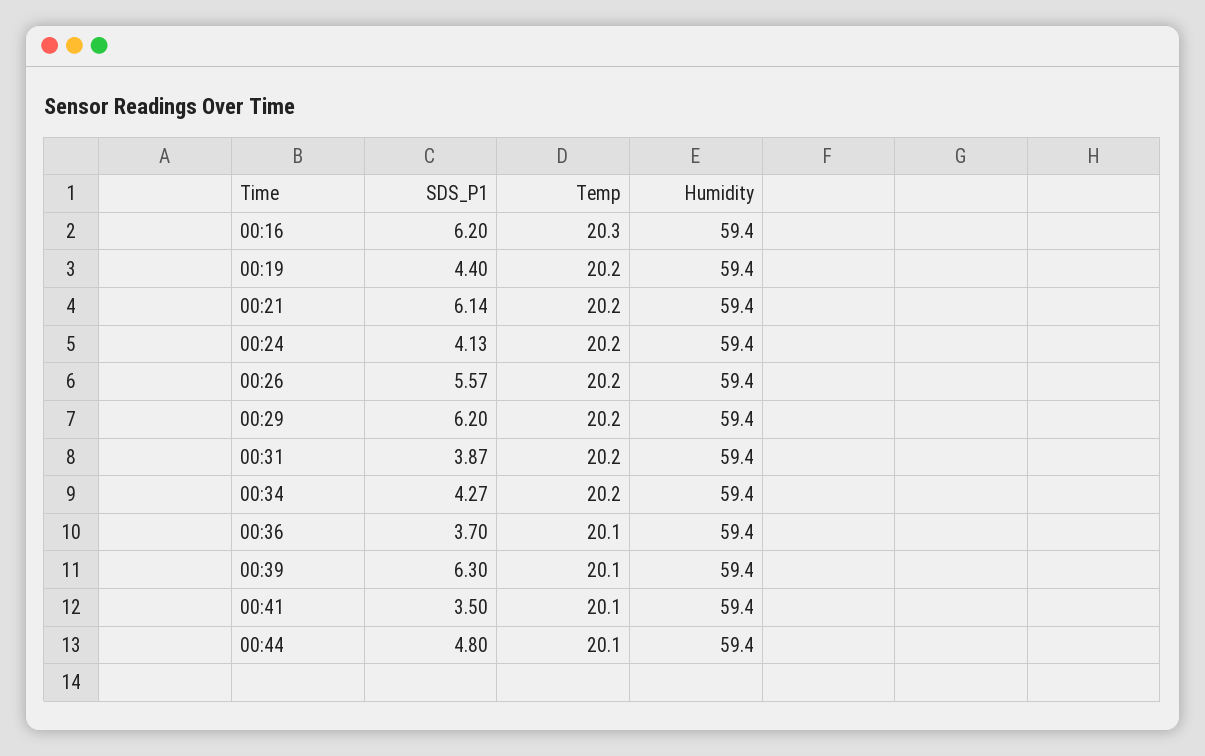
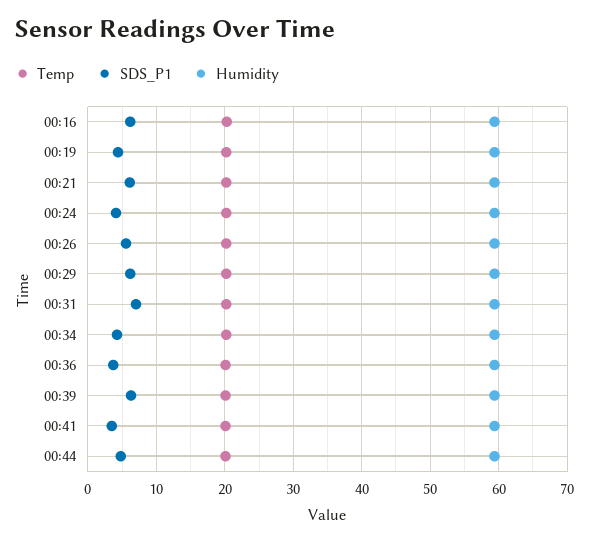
  {
    "SDS_P1": {
      "00:16": 6.2,
      "00:19": 4.4,
      "00:21": 6.14,
      "00:24": 4.13,
      "00:26": 5.57,
      "00:29": 6.2,
-     "00:31": 3.87,
+     "00:31": 7,
      "00:34": 4.27,
      "00:36": 3.7,
      "00:39": 6.3,
      "00:41": 3.5,
      "00:44": 4.8
    },
    "Temp": {
      "00:16": 20.3,
      "00:19": 20.2,
      "00:21": 20.2,
      "00:24": 20.2,
      "00:26": 20.2,
      "00:29": 20.2,
      "00:31": 20.2,
      "00:34": 20.2,
      "00:36": 20.1,
      "00:39": 20.1,
      "00:41": 20.1,
      "00:44": 20.1
    },
    "Humidity": {
      "00:16": 59.4,
      "00:19": 59.4,
      "00:21": 59.4,
      "00:24": 59.4,
      "00:26": 59.4,
      "00:29": 59.4,
      "00:31": 59.4,
      "00:34": 59.4,
      "00:36": 59.4,
      "00:39": 59.4,
      "00:41": 59.4,
      "00:44": 59.4
    }
  }

